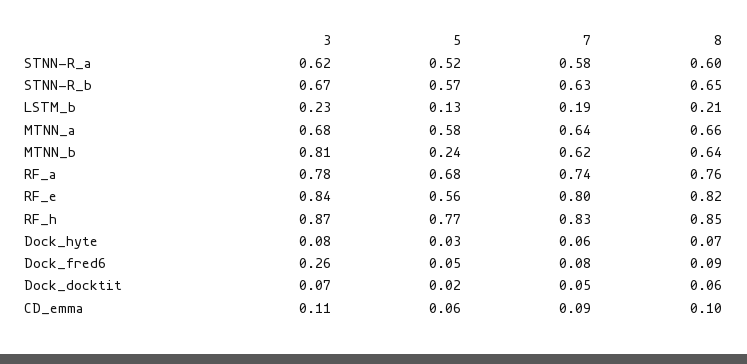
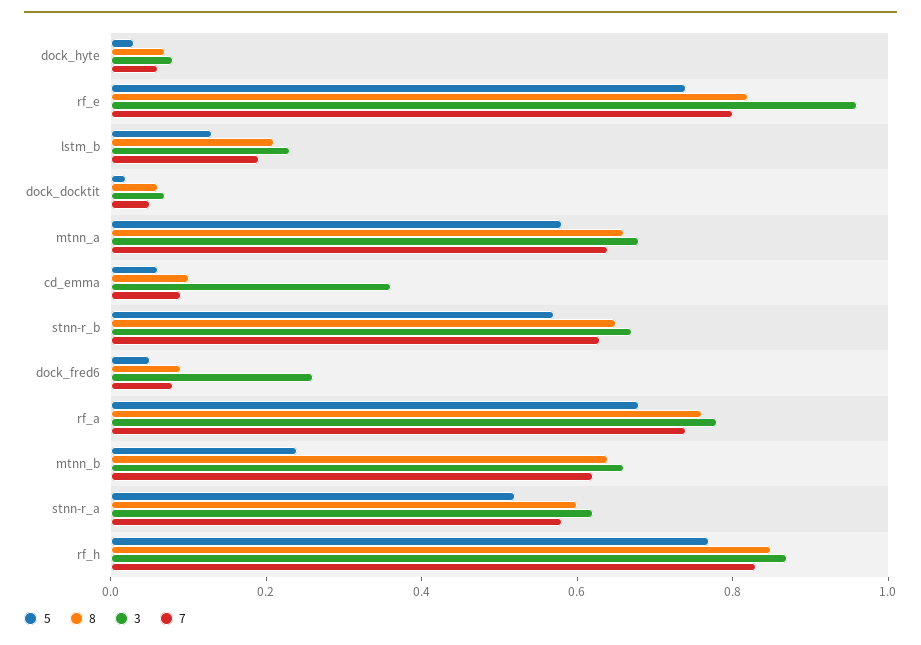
  {
    "3": {
      "STNN-R_a": 0.62,
      "STNN-R_b": 0.67,
      "LSTM_b": 0.23,
      "MTNN_a": 0.68,
-     "MTNN_b": 0.81,
+     "MTNN_b": 0.65,
      "RF_a": 0.78,
-     "RF_e": 0.84,
+     "RF_e": 0.95,
      "RF_h": 0.87,
      "Dock_hyte": 0.08,
      "Dock_fred6": 0.26,
      "Dock_docktit": 0.07,
-     "CD_emma": 0.11
+     "CD_emma": 0.35
    },
    "5": {
      "STNN-R_a": 0.52,
      "STNN-R_b": 0.57,
      "LSTM_b": 0.13,
      "MTNN_a": 0.58,
      "MTNN_b": 0.24,
      "RF_a": 0.68,
-     "RF_e": 0.56,
+     "RF_e": 0.75,
      "RF_h": 0.77,
      "Dock_hyte": 0.03,
      "Dock_fred6": 0.05,
      "Dock_docktit": 0.02,
      "CD_emma": 0.06
    },
    "7": {
      "STNN-R_a": 0.58,
      "STNN-R_b": 0.63,
      "LSTM_b": 0.19,
      "MTNN_a": 0.64,
      "MTNN_b": 0.62,
      "RF_a": 0.74,
      "RF_e": 0.8,
      "RF_h": 0.83,
      "Dock_hyte": 0.06,
      "Dock_fred6": 0.08,
      "Dock_docktit": 0.05,
      "CD_emma": 0.09
    },
    "8": {
      "STNN-R_a": 0.6,
      "STNN-R_b": 0.65,
      "LSTM_b": 0.21,
      "MTNN_a": 0.66,
      "MTNN_b": 0.64,
      "RF_a": 0.76,
      "RF_e": 0.82,
      "RF_h": 0.85,
      "Dock_hyte": 0.07,
      "Dock_fred6": 0.09,
      "Dock_docktit": 0.06,
      "CD_emma": 0.1
    }
  }

